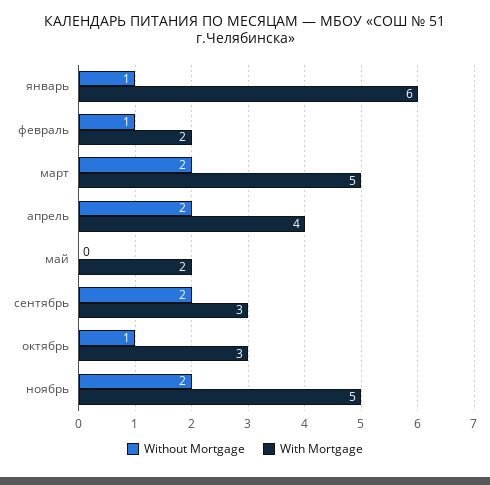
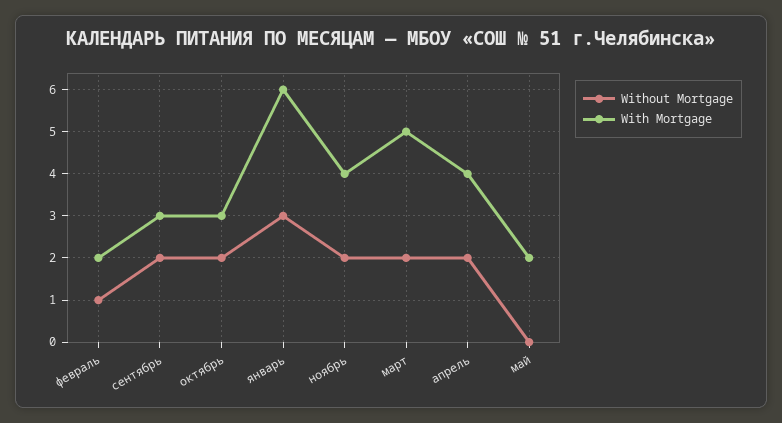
  {
    "Without Mortgage": {
-     "январь": 1,
+     "январь": 3,
      "февраль": 1,
      "март": 2,
      "апрель": 2,
      "май": 0,
      "сентябрь": 2,
-     "октябрь": 1,
+     "октябрь": 2,
      "ноябрь": 2
    },
    "With Mortgage": {
      "январь": 6,
      "февраль": 2,
      "март": 5,
      "апрель": 4,
      "май": 2,
      "сентябрь": 3,
      "октябрь": 3,
-     "ноябрь": 5
+     "ноябрь": 4
    }
  }

